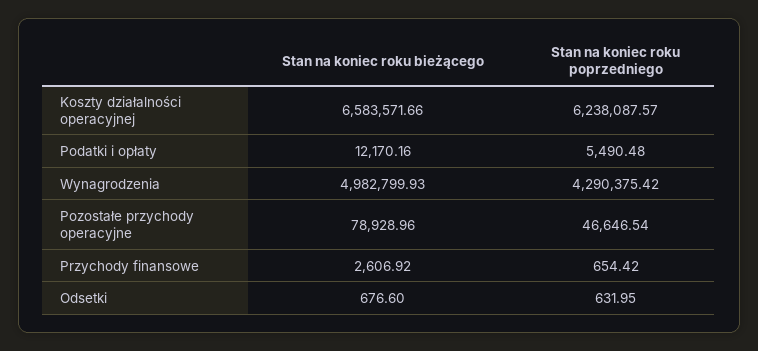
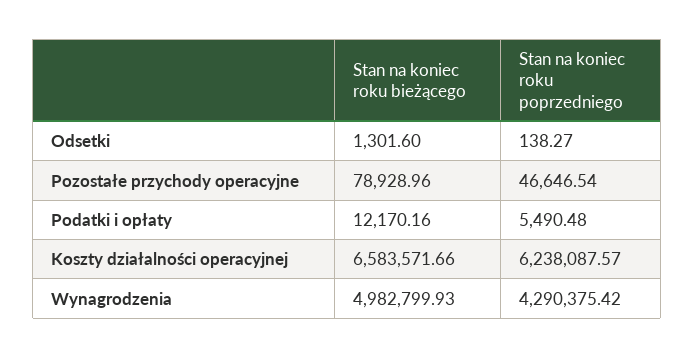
  {
    "Stan na koniec roku bieżącego": {
      "Koszty działalności operacyjnej": 6583571.66,
      "Podatki i opłaty": 12170.16,
      "Wynagrodzenia": 4982799.93,
      "Pozostałe przychody operacyjne": 78928.96,
-     "Przychody finansowe": 2606.92,
-     "Odsetki": 676.6
+     "Odsetki": 1301.6
    },
    "Stan na koniec roku poprzedniego": {
      "Koszty działalności operacyjnej": 6238087.57,
      "Podatki i opłaty": 5490.48,
      "Wynagrodzenia": 4290375.42,
      "Pozostałe przychody operacyjne": 46646.54,
-     "Przychody finansowe": 654.42,
-     "Odsetki": 631.95
+     "Odsetki": 138.27
    }
  }

